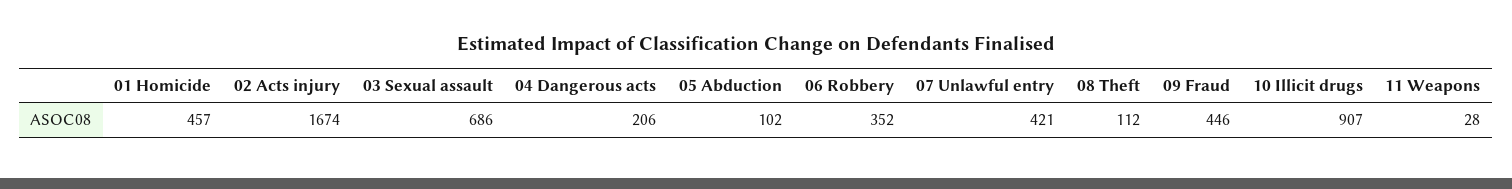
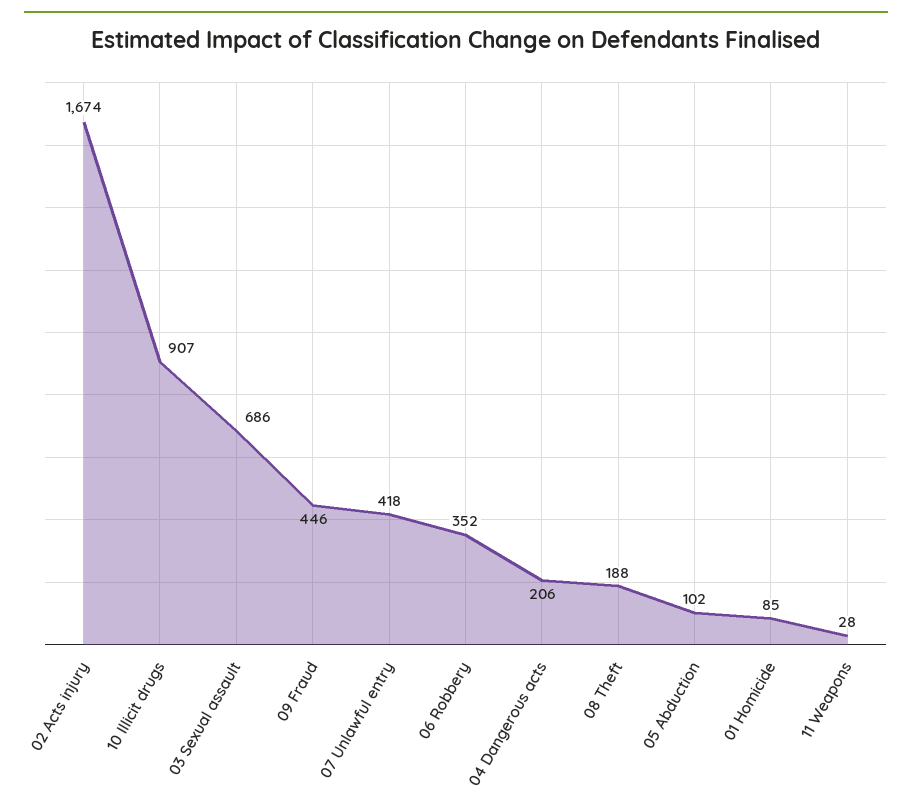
  {
-   "01 Homicide": 457,
+   "01 Homicide": 85,
    "02 Acts injury": 1674,
    "03 Sexual assault": 686,
    "04 Dangerous acts": 206,
    "05 Abduction": 102,
    "06 Robbery": 352,
-   "07 Unlawful entry": 421,
+   "07 Unlawful entry": 418,
-   "08 Theft": 112,
+   "08 Theft": 188,
    "09 Fraud": 446,
    "10 Illicit drugs": 907,
    "11 Weapons": 28
  }

